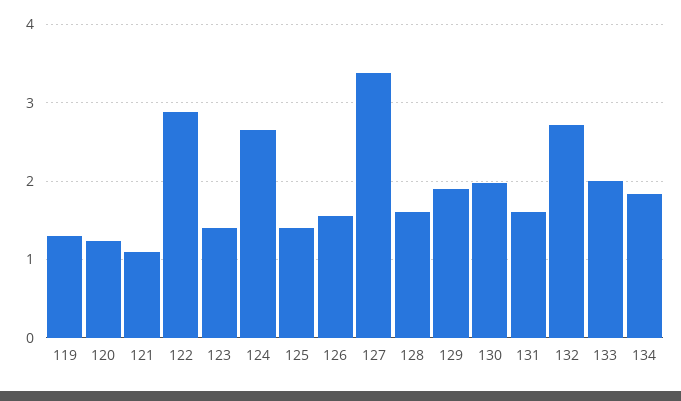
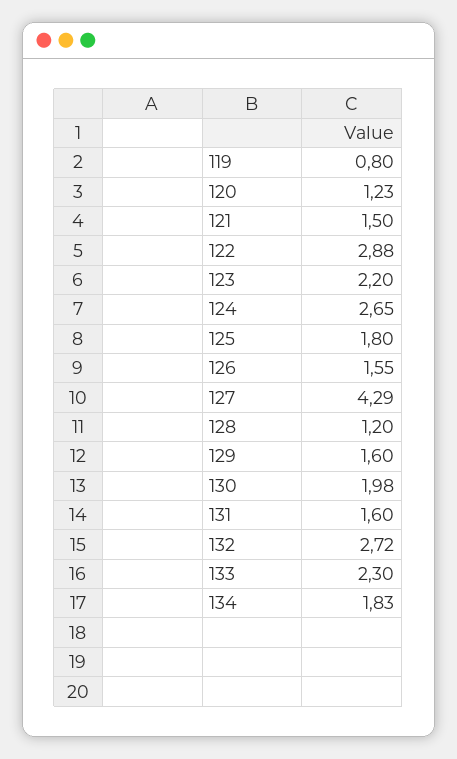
  {
-   "119": 1.3,
+   "119": 0.8,
    "120": 1.23,
-   "121": 1.1,
+   "121": 1.5,
    "122": 2.88,
-   "123": 1.4,
+   "123": 2.2,
    "124": 2.65,
-   "125": 1.4,
+   "125": 1.8,
    "126": 1.55,
-   "127": 3.4,
+   "127": 4.29,
-   "128": 1.6,
+   "128": 1.2,
-   "129": 1.9,
+   "129": 1.6,
    "130": 1.98,
    "131": 1.6,
    "132": 2.72,
-   "133": 2,
+   "133": 2.3,
    "134": 1.83
  }

